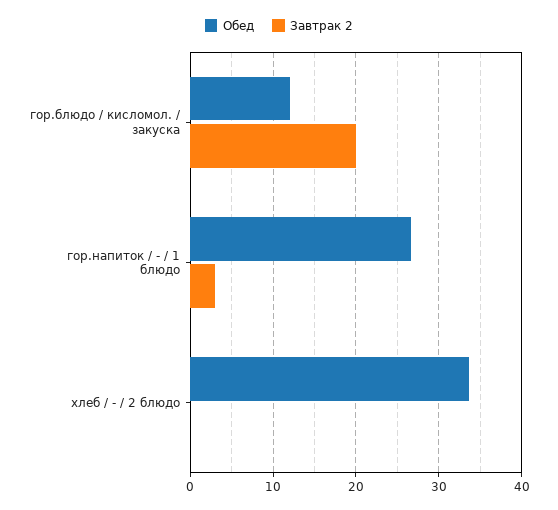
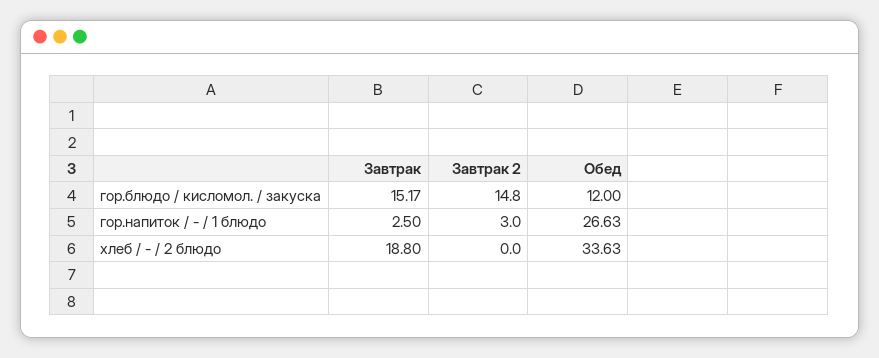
  {
    "Обед": {
      "гор.блюдо / кисломол. / закуска": 12,
      "гор.напиток / - / 1 блюдо": 26.63,
      "хлеб / - / 2 блюдо": 33.63
    },
    "Завтрак 2": {
-     "гор.блюдо / кисломол. / закуска": 20,
+     "гор.блюдо / кисломол. / закуска": 14.8,
      "гор.напиток / - / 1 блюдо": 3,
      "хлеб / - / 2 блюдо": 0
-   }
+   },
+   "Завтрак": {
+     "гор.блюдо / кисломол. / закуска": 15.17,
+     "гор.напиток / - / 1 блюдо": 2.5,
+     "хлеб / - / 2 блюдо": 18.8
+   }
  }

